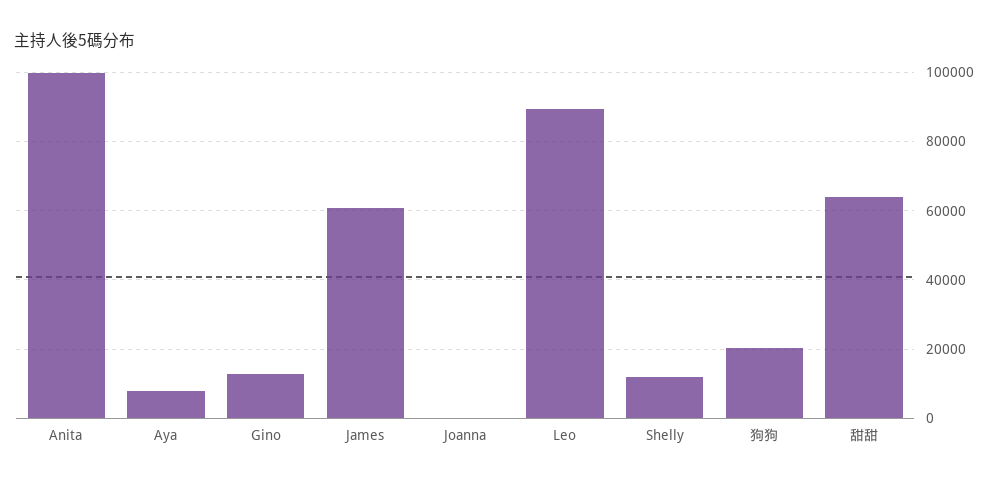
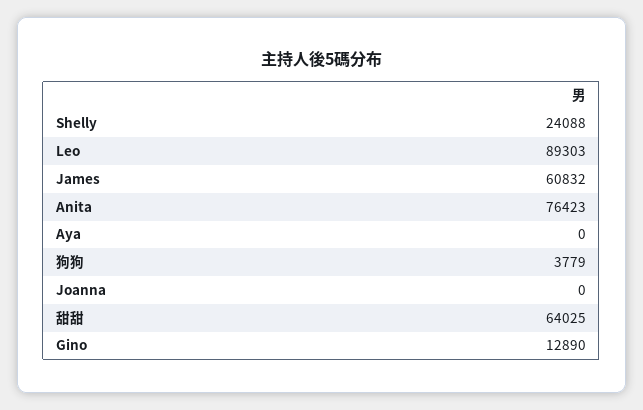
  {
-   "Anita": 100000,
+   "Anita": 76423,
-   "Aya": 8000,
+   "Aya": 0,
    "Gino": 12890,
    "James": 60832,
    "Joanna": 0,
    "Leo": 89303,
-   "Shelly": 12000,
+   "Shelly": 24088,
-   "狗狗": 20000,
+   "狗狗": 3779,
    "甜甜": 64025
  }

